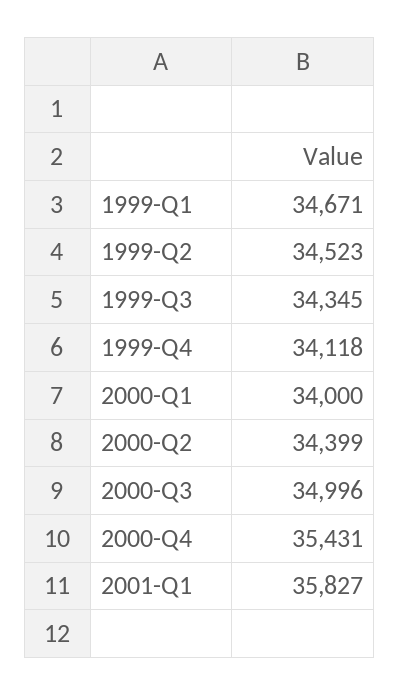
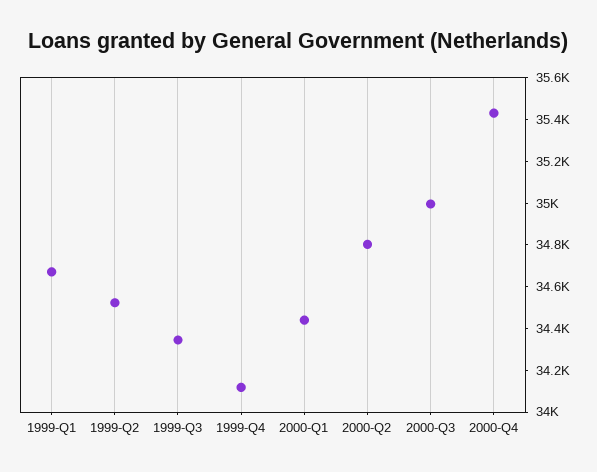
  {
    "1999-Q1": 34671,
    "1999-Q2": 34523,
    "1999-Q3": 34345,
    "1999-Q4": 34118,
-   "2000-Q1": 34000,
+   "2000-Q1": 34450,
-   "2000-Q2": 34399,
+   "2000-Q2": 34800,
    "2000-Q3": 34996,
-   "2000-Q4": 35431,
+   "2000-Q4": 35431
-   "2001-Q1": 35827
  }

